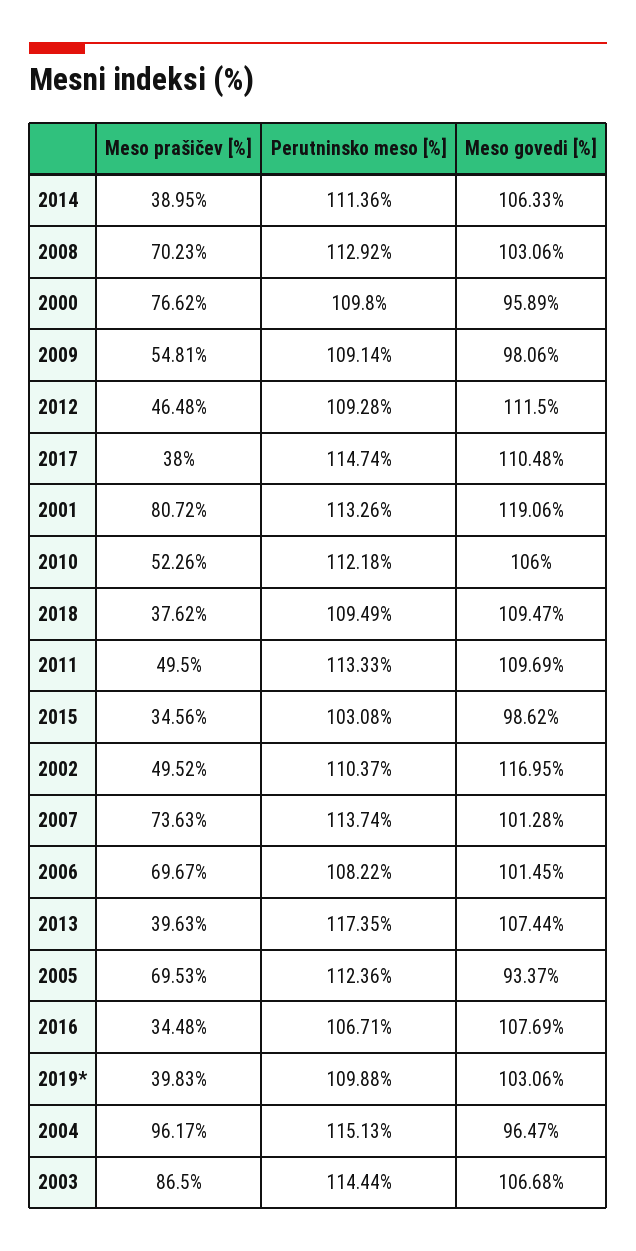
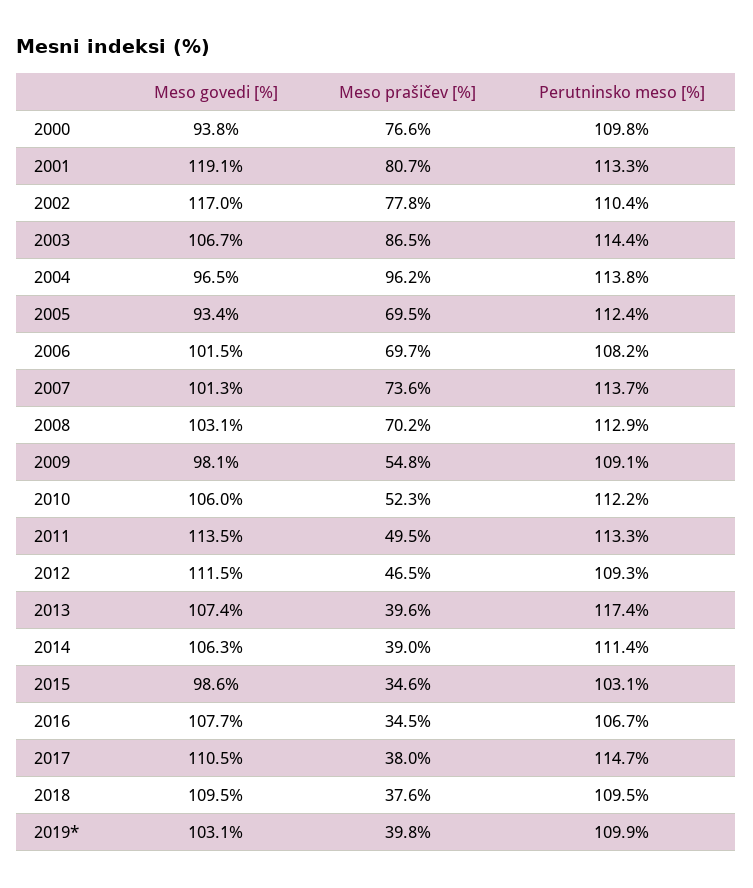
  {
    "Meso prašičev [%]": {
      "2014": 38.95,
      "2008": 70.23,
      "2000": 76.62,
      "2009": 54.81,
      "2012": 46.48,
      "2017": 38,
      "2001": 80.72,
      "2010": 52.26,
      "2018": 37.62,
      "2011": 49.5,
      "2015": 34.56,
-     "2002": 49.52,
+     "2002": 77.8,
      "2007": 73.63,
      "2006": 69.67,
      "2013": 39.63,
      "2005": 69.53,
      "2016": 34.48,
      "2019*": 39.83,
      "2004": 96.17,
      "2003": 86.5
    },
    "Perutninsko meso [%]": {
      "2014": 111.36,
      "2008": 112.92,
      "2000": 109.8,
      "2009": 109.14,
      "2012": 109.28,
      "2017": 114.74,
      "2001": 113.26,
      "2010": 112.18,
      "2018": 109.49,
      "2011": 113.33,
      "2015": 103.08,
      "2002": 110.37,
      "2007": 113.74,
      "2006": 108.22,
      "2013": 117.35,
      "2005": 112.36,
      "2016": 106.71,
      "2019*": 109.88,
-     "2004": 115.13,
+     "2004": 113.8,
      "2003": 114.44
    },
    "Meso govedi [%]": {
      "2014": 106.33,
      "2008": 103.06,
-     "2000": 95.89,
+     "2000": 93.8,
      "2009": 98.06,
      "2012": 111.5,
      "2017": 110.48,
      "2001": 119.06,
      "2010": 106,
      "2018": 109.47,
-     "2011": 109.69,
+     "2011": 113.5,
      "2015": 98.62,
      "2002": 116.95,
      "2007": 101.28,
      "2006": 101.45,
      "2013": 107.44,
      "2005": 93.37,
      "2016": 107.69,
      "2019*": 103.06,
      "2004": 96.47,
      "2003": 106.68
    }
  }

